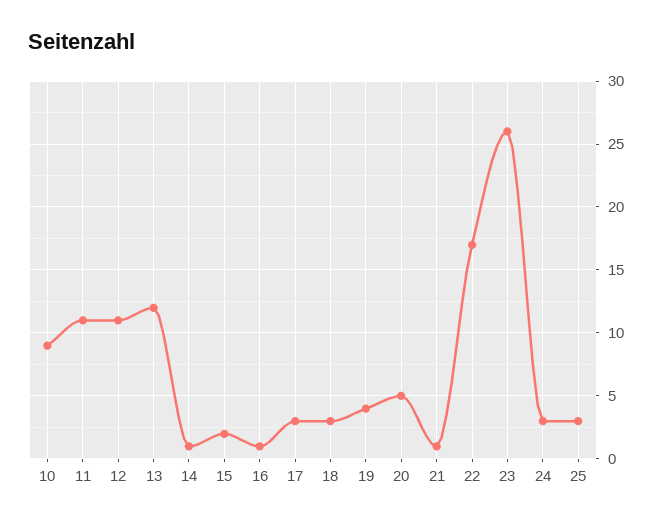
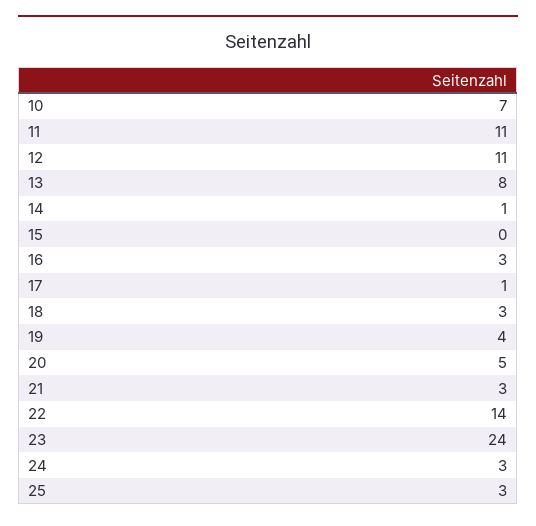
  {
-   "10": 9,
+   "10": 7,
    "11": 11,
    "12": 11,
-   "13": 12,
+   "13": 8,
    "14": 1,
-   "15": 2,
+   "15": 0,
-   "16": 1,
+   "16": 3,
-   "17": 3,
+   "17": 1,
    "18": 3,
    "19": 4,
    "20": 5,
-   "21": 1,
+   "21": 3,
-   "22": 17,
+   "22": 14,
-   "23": 26,
+   "23": 24,
    "24": 3,
    "25": 3
  }

